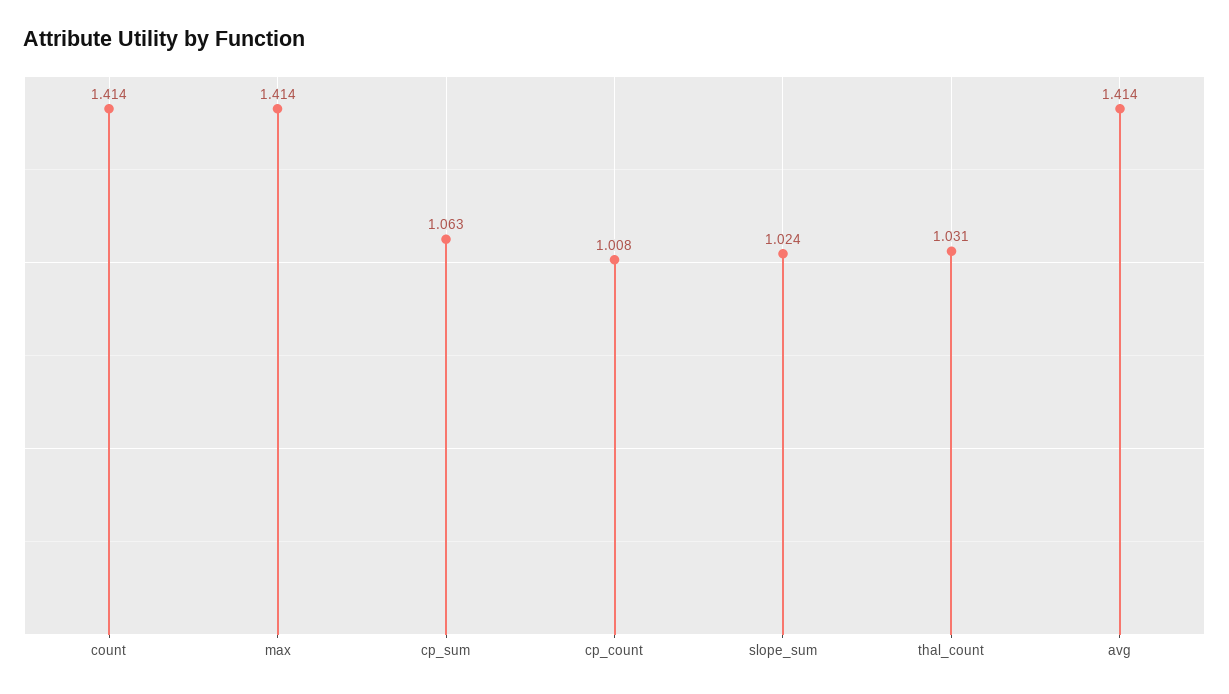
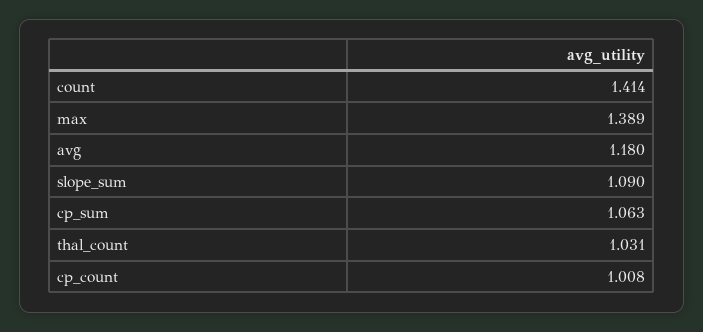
  {
    "count": 1.414,
-   "max": 1.414,
+   "max": 1.389,
    "cp_sum": 1.063,
    "cp_count": 1.008,
-   "slope_sum": 1.024,
+   "slope_sum": 1.09,
    "thal_count": 1.031,
-   "avg": 1.414
+   "avg": 1.18
  }

